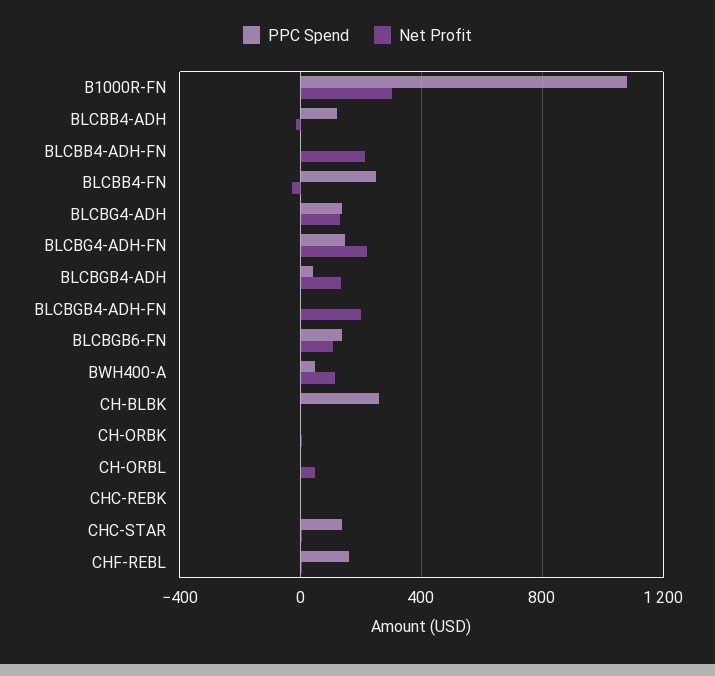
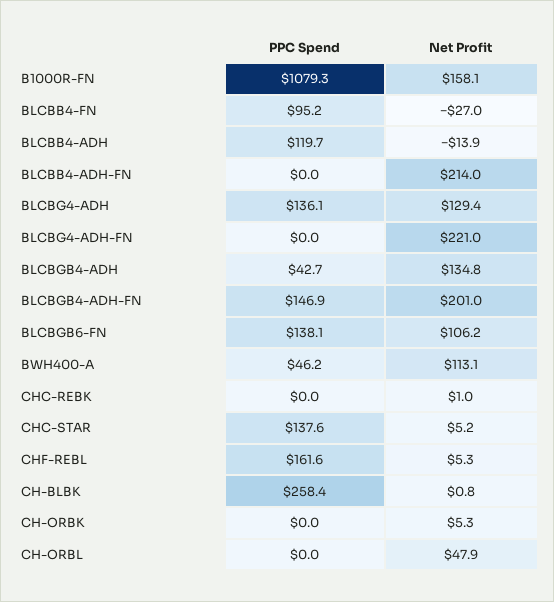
  {
    "PPC Spend": {
      "B1000R-FN": 1079.3,
      "BLCBB4-ADH": 119.7,
      "BLCBB4-ADH-FN": 0,
-     "BLCBB4-FN": 250,
+     "BLCBB4-FN": 95.2,
      "BLCBG4-ADH": 136.1,
-     "BLCBG4-ADH-FN": 150,
+     "BLCBG4-ADH-FN": 0,
      "BLCBGB4-ADH": 42.7,
-     "BLCBGB4-ADH-FN": 0,
+     "BLCBGB4-ADH-FN": 146.9,
      "BLCBGB6-FN": 138.1,
      "BWH400-A": 46.2,
      "CH-BLBK": 258.4,
      "CH-ORBK": 0,
      "CH-ORBL": 0,
      "CHC-REBK": 0,
      "CHC-STAR": 137.6,
      "CHF-REBL": 161.6
    },
    "Net Profit": {
-     "B1000R-FN": 300,
+     "B1000R-FN": 158.1,
      "BLCBB4-ADH": -13.9,
      "BLCBB4-ADH-FN": 214,
      "BLCBB4-FN": -27,
      "BLCBG4-ADH": 129.4,
      "BLCBG4-ADH-FN": 221,
      "BLCBGB4-ADH": 134.8,
      "BLCBGB4-ADH-FN": 201,
      "BLCBGB6-FN": 106.2,
      "BWH400-A": 113.1,
      "CH-BLBK": 0.8,
      "CH-ORBK": 5.3,
      "CH-ORBL": 47.9,
      "CHC-REBK": 1,
      "CHC-STAR": 5.2,
      "CHF-REBL": 5.3
    }
  }

